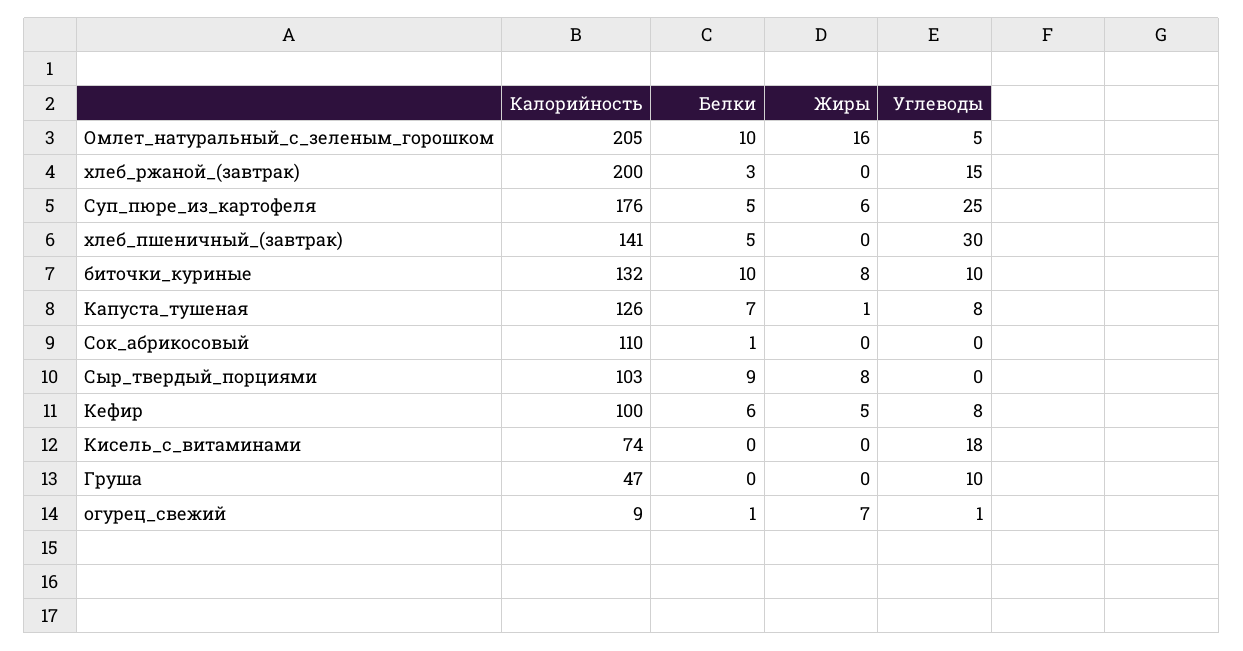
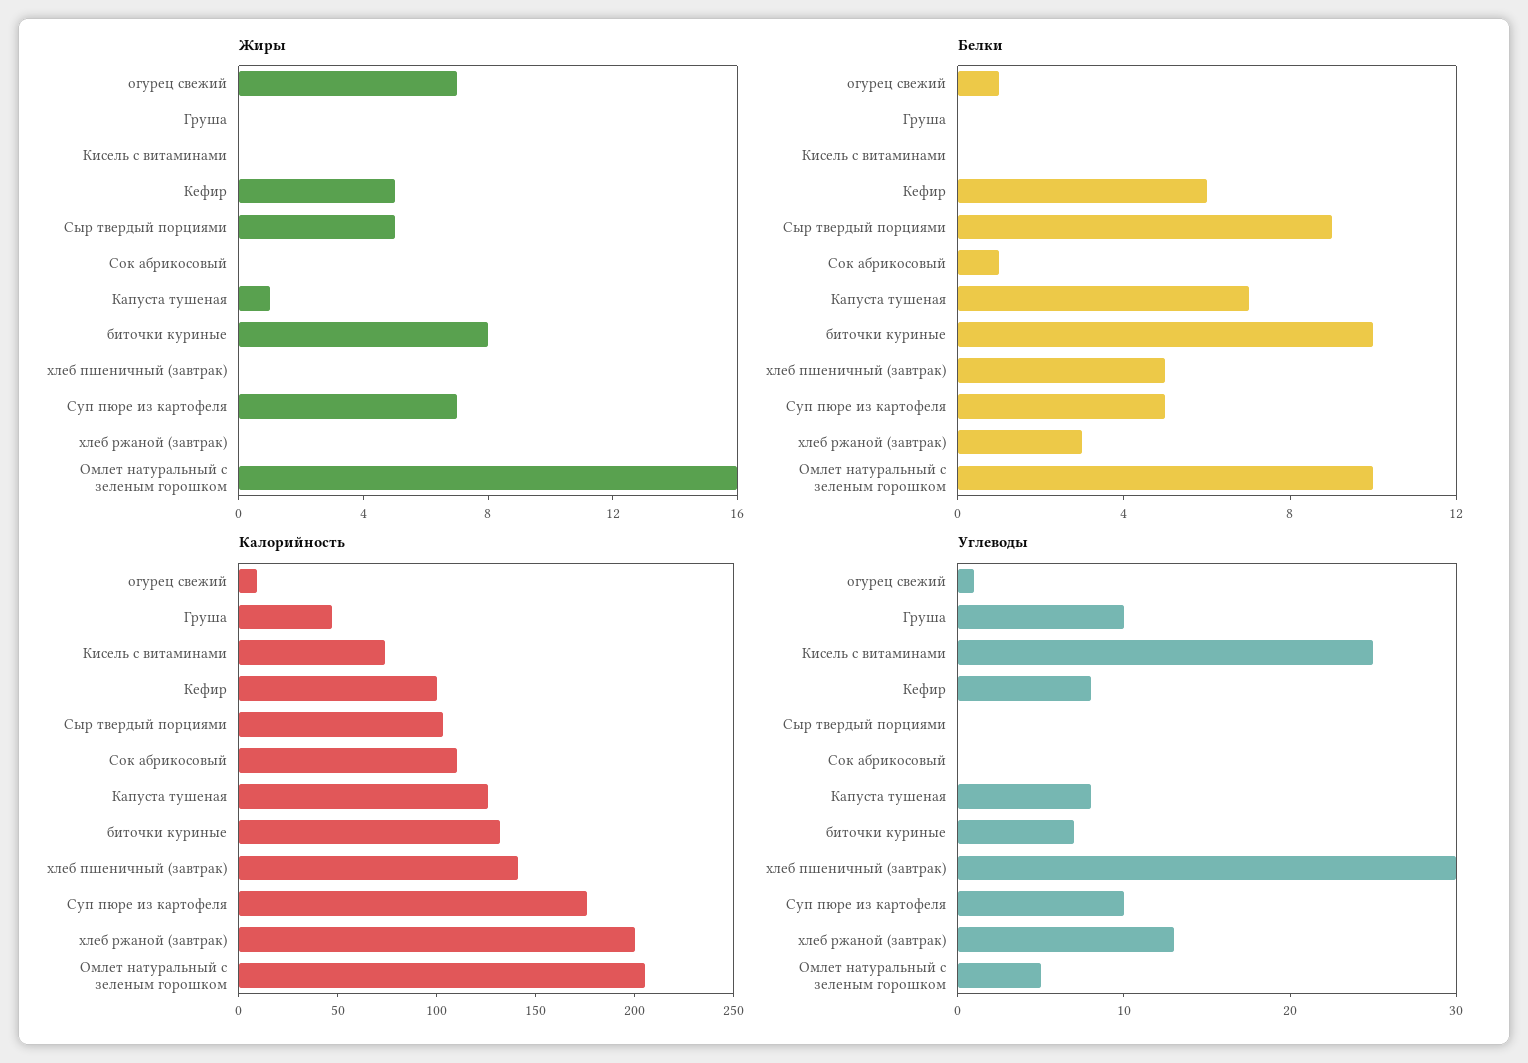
  {
    "Калорийность": {
      "Омлет_натуральный_с_зеленым_горошком": 205,
      "хлеб_ржаной_(завтрак)": 200,
      "Суп_пюре_из_картофеля": 176,
      "хлеб_пшеничный_(завтрак)": 141,
      "биточки_куриные": 132,
      "Капуста_тушеная": 126,
      "Сок_абрикосовый": 110,
      "Сыр_твердый_порциями": 103,
      "Кефир": 100,
      "Кисель_с_витаминами": 74,
      "Груша": 47,
      "огурец_свежий": 9
    },
    "Белки": {
      "Омлет_натуральный_с_зеленым_горошком": 10,
      "хлеб_ржаной_(завтрак)": 3,
      "Суп_пюре_из_картофеля": 5,
      "хлеб_пшеничный_(завтрак)": 5,
      "биточки_куриные": 10,
      "Капуста_тушеная": 7,
      "Сок_абрикосовый": 1,
      "Сыр_твердый_порциями": 9,
      "Кефир": 6,
      "Кисель_с_витаминами": 0,
      "Груша": 0,
      "огурец_свежий": 1
    },
    "Жиры": {
      "Омлет_натуральный_с_зеленым_горошком": 16,
      "хлеб_ржаной_(завтрак)": 0,
-     "Суп_пюре_из_картофеля": 6,
+     "Суп_пюре_из_картофеля": 7,
      "хлеб_пшеничный_(завтрак)": 0,
      "биточки_куриные": 8,
      "Капуста_тушеная": 1,
      "Сок_абрикосовый": 0,
-     "Сыр_твердый_порциями": 8,
+     "Сыр_твердый_порциями": 5,
      "Кефир": 5,
      "Кисель_с_витаминами": 0,
      "Груша": 0,
      "огурец_свежий": 7
    },
    "Углеводы": {
      "Омлет_натуральный_с_зеленым_горошком": 5,
-     "хлеб_ржаной_(завтрак)": 15,
+     "хлеб_ржаной_(завтрак)": 13,
-     "Суп_пюре_из_картофеля": 25,
+     "Суп_пюре_из_картофеля": 10,
      "хлеб_пшеничный_(завтрак)": 30,
-     "биточки_куриные": 10,
+     "биточки_куриные": 7,
      "Капуста_тушеная": 8,
      "Сок_абрикосовый": 0,
      "Сыр_твердый_порциями": 0,
      "Кефир": 8,
-     "Кисель_с_витаминами": 18,
+     "Кисель_с_витаминами": 25,
      "Груша": 10,
      "огурец_свежий": 1
    }
  }

